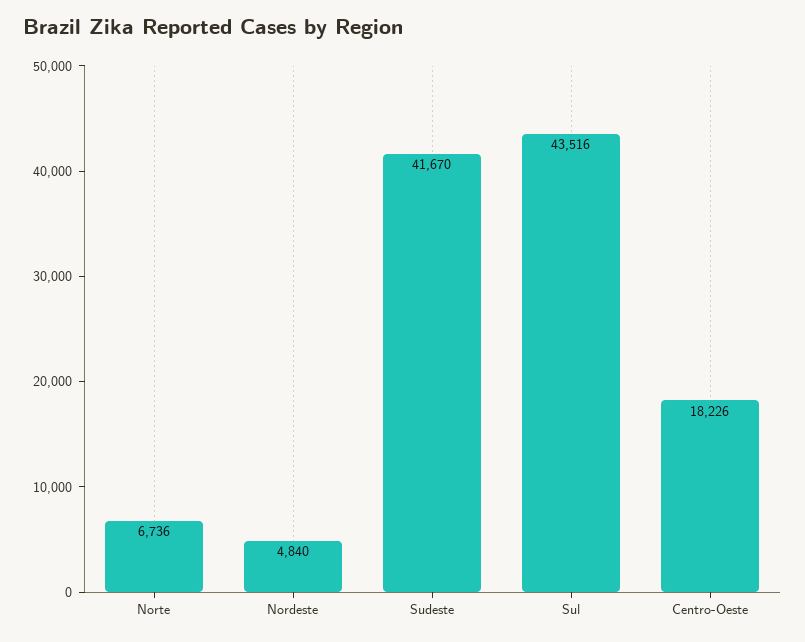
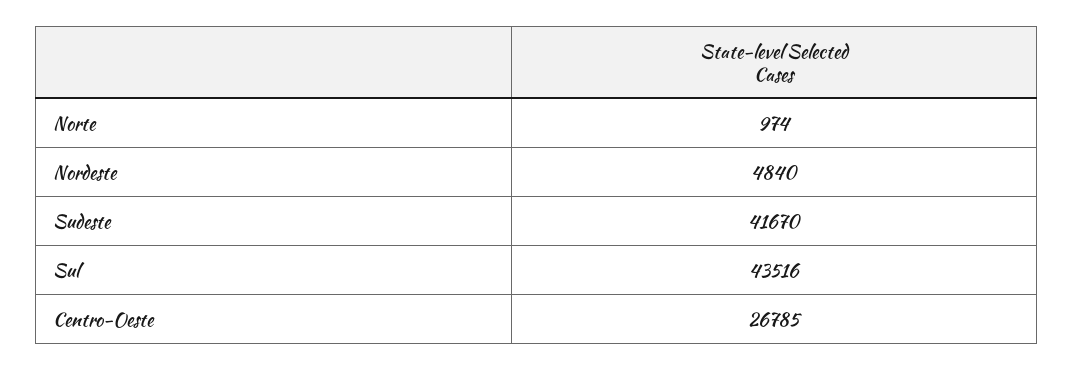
  {
-   "Norte": 6736,
+   "Norte": 974,
    "Nordeste": 4840,
    "Sudeste": 41670,
    "Sul": 43516,
-   "Centro-Oeste": 18226
+   "Centro-Oeste": 26785
  }

